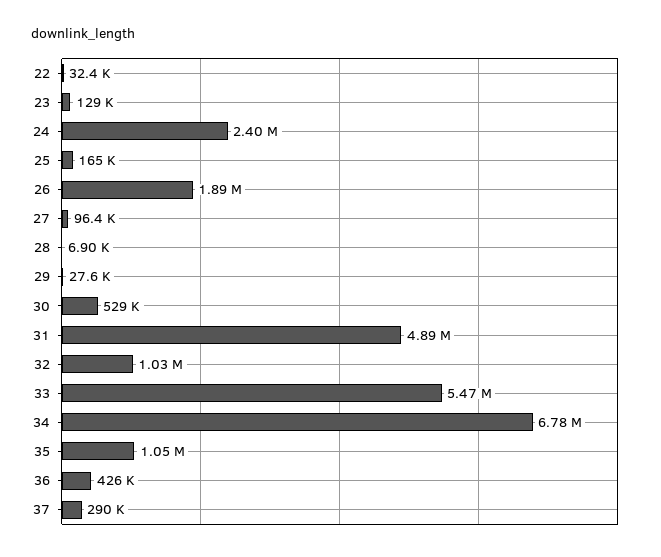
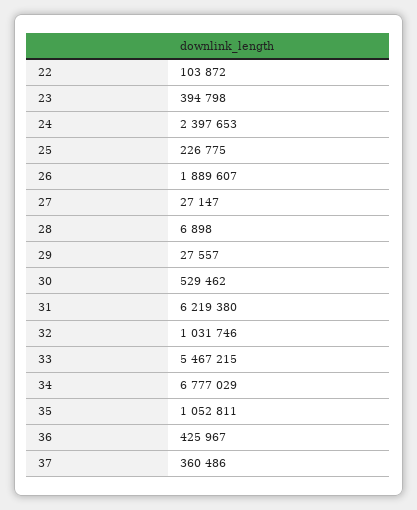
  {
-   "22": 32400,
+   "22": 103872,
-   "23": 129000,
+   "23": 394798,
    "24": 2397653,
-   "25": 165000,
+   "25": 226775,
    "26": 1889607,
-   "27": 96400,
+   "27": 27147,
    "28": 6898,
    "29": 27557,
    "30": 529462,
-   "31": 4890000,
+   "31": 6219380,
    "32": 1031746,
    "33": 5467215,
    "34": 6777029,
    "35": 1052811,
    "36": 425967,
-   "37": 290000
+   "37": 360486
  }

